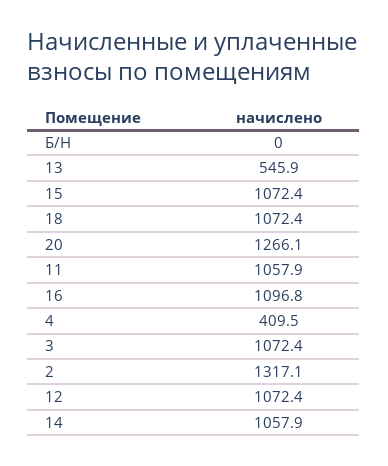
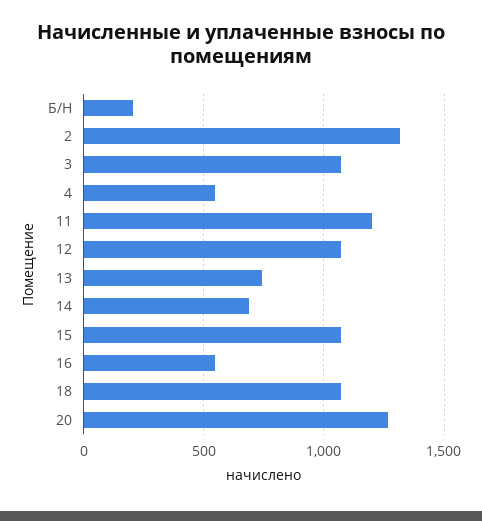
  {
-   "Б/Н": 0,
+   "Б/Н": 200,
-   "13": 545.9,
+   "13": 750,
    "15": 1072.4,
    "18": 1072.4,
    "20": 1266.1,
-   "11": 1057.9,
+   "11": 1200,
-   "16": 1096.8,
+   "16": 550,
-   "4": 409.5,
+   "4": 550,
    "3": 1072.4,
    "2": 1317.1,
    "12": 1072.4,
-   "14": 1057.9
+   "14": 700
  }

